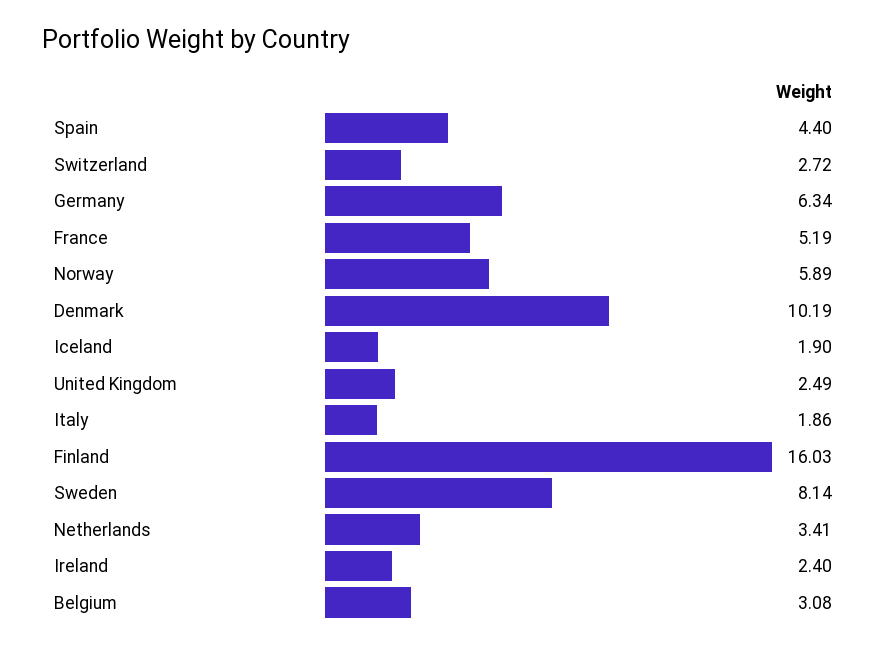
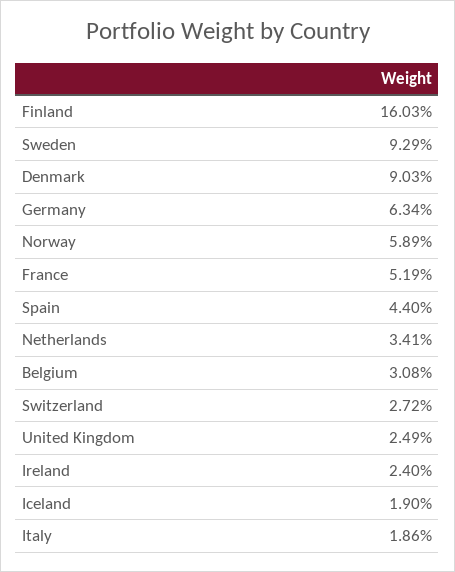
  {
    "Spain": 4.4,
    "Switzerland": 2.72,
    "Germany": 6.34,
    "France": 5.19,
    "Norway": 5.89,
-   "Denmark": 10.19,
+   "Denmark": 9.03,
    "Iceland": 1.9,
    "United Kingdom": 2.49,
    "Italy": 1.86,
    "Finland": 16.03,
-   "Sweden": 8.14,
+   "Sweden": 9.29,
    "Netherlands": 3.41,
    "Ireland": 2.4,
    "Belgium": 3.08
  }

